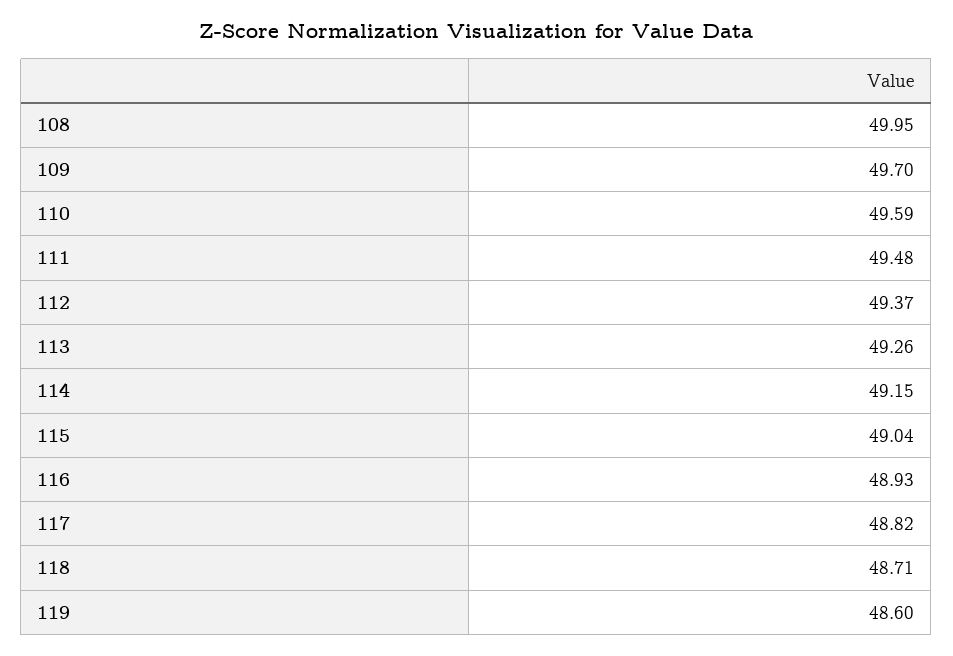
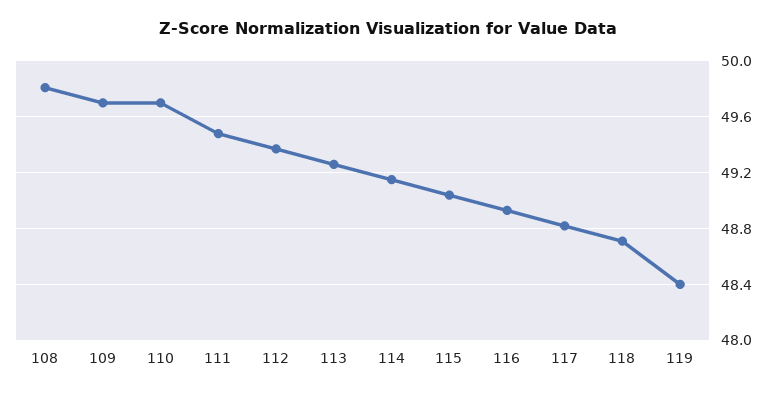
  {
-   "108": 49.95,
+   "108": 49.8,
    "109": 49.7,
-   "110": 49.59,
+   "110": 49.7,
    "111": 49.48,
    "112": 49.37,
    "113": 49.26,
    "114": 49.15,
    "115": 49.04,
    "116": 48.93,
    "117": 48.82,
    "118": 48.71,
-   "119": 48.6
+   "119": 48.4
  }

